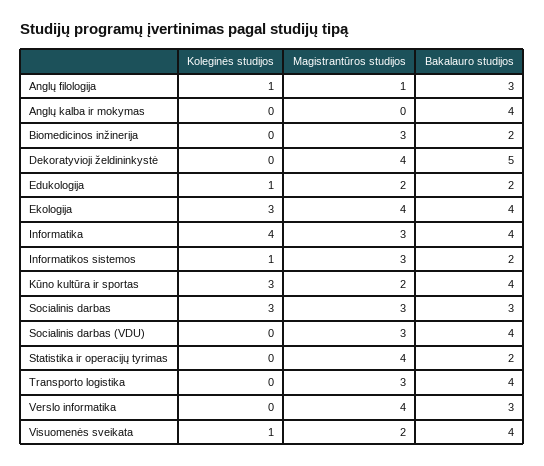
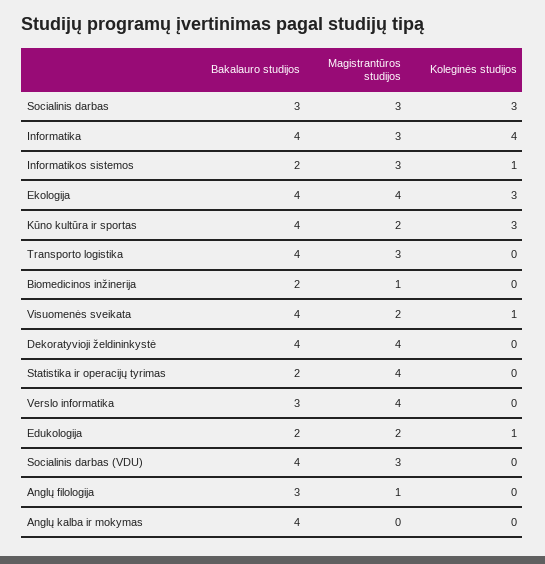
  {
    "Koleginės studijos": {
-     "Anglų filologija": 1,
+     "Anglų filologija": 0,
      "Anglų kalba ir mokymas": 0,
      "Biomedicinos inžinerija": 0,
      "Dekoratyvioji želdininkystė": 0,
      "Edukologija": 1,
      "Ekologija": 3,
      "Informatika": 4,
      "Informatikos sistemos": 1,
      "Kūno kultūra ir sportas": 3,
      "Socialinis darbas": 3,
      "Socialinis darbas (VDU)": 0,
      "Statistika ir operacijų tyrimas": 0,
      "Transporto logistika": 0,
      "Verslo informatika": 0,
      "Visuomenės sveikata": 1
    },
    "Magistrantūros studijos": {
      "Anglų filologija": 1,
      "Anglų kalba ir mokymas": 0,
-     "Biomedicinos inžinerija": 3,
+     "Biomedicinos inžinerija": 1,
      "Dekoratyvioji želdininkystė": 4,
      "Edukologija": 2,
      "Ekologija": 4,
      "Informatika": 3,
      "Informatikos sistemos": 3,
      "Kūno kultūra ir sportas": 2,
      "Socialinis darbas": 3,
      "Socialinis darbas (VDU)": 3,
      "Statistika ir operacijų tyrimas": 4,
      "Transporto logistika": 3,
      "Verslo informatika": 4,
      "Visuomenės sveikata": 2
    },
    "Bakalauro studijos": {
      "Anglų filologija": 3,
      "Anglų kalba ir mokymas": 4,
      "Biomedicinos inžinerija": 2,
-     "Dekoratyvioji želdininkystė": 5,
+     "Dekoratyvioji želdininkystė": 4,
      "Edukologija": 2,
      "Ekologija": 4,
      "Informatika": 4,
      "Informatikos sistemos": 2,
      "Kūno kultūra ir sportas": 4,
      "Socialinis darbas": 3,
      "Socialinis darbas (VDU)": 4,
      "Statistika ir operacijų tyrimas": 2,
      "Transporto logistika": 4,
      "Verslo informatika": 3,
      "Visuomenės sveikata": 4
    }
  }

